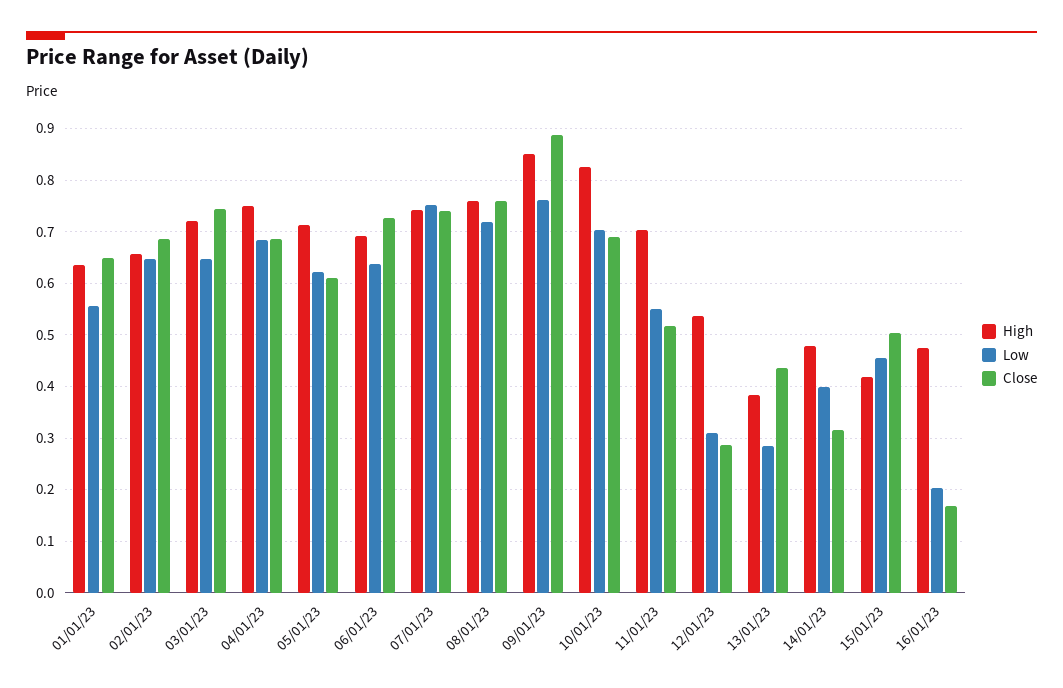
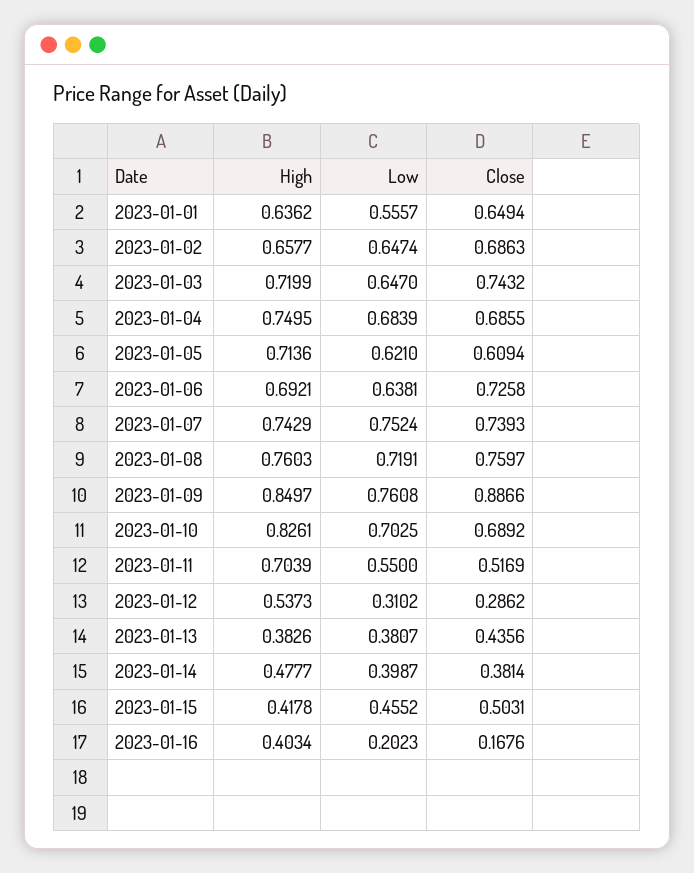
  {
    "High": {
      "01/01/23": 0.6362,
      "02/01/23": 0.6577,
      "03/01/23": 0.7199,
      "04/01/23": 0.7495,
      "05/01/23": 0.7136,
      "06/01/23": 0.6921,
      "07/01/23": 0.7429,
      "08/01/23": 0.7603,
      "09/01/23": 0.8497,
      "10/01/23": 0.8261,
      "11/01/23": 0.7039,
      "12/01/23": 0.5373,
      "13/01/23": 0.3826,
      "14/01/23": 0.4777,
      "15/01/23": 0.4178,
-     "16/01/23": 0.48
+     "16/01/23": 0.4034
    },
    "Low": {
      "01/01/23": 0.5557,
      "02/01/23": 0.6474,
      "03/01/23": 0.647,
      "04/01/23": 0.6839,
      "05/01/23": 0.621,
      "06/01/23": 0.6381,
      "07/01/23": 0.7524,
      "08/01/23": 0.7191,
      "09/01/23": 0.7608,
      "10/01/23": 0.7025,
      "11/01/23": 0.55,
      "12/01/23": 0.3102,
-     "13/01/23": 0.28,
+     "13/01/23": 0.3807,
      "14/01/23": 0.3987,
      "15/01/23": 0.4552,
      "16/01/23": 0.2023
    },
    "Close": {
      "01/01/23": 0.6494,
      "02/01/23": 0.6863,
      "03/01/23": 0.7432,
      "04/01/23": 0.6855,
      "05/01/23": 0.6094,
      "06/01/23": 0.7258,
      "07/01/23": 0.7393,
      "08/01/23": 0.7597,
      "09/01/23": 0.8866,
      "10/01/23": 0.6892,
      "11/01/23": 0.5169,
      "12/01/23": 0.2862,
      "13/01/23": 0.4356,
-     "14/01/23": 0.32,
+     "14/01/23": 0.3814,
      "15/01/23": 0.5031,
      "16/01/23": 0.1676
    }
  }

